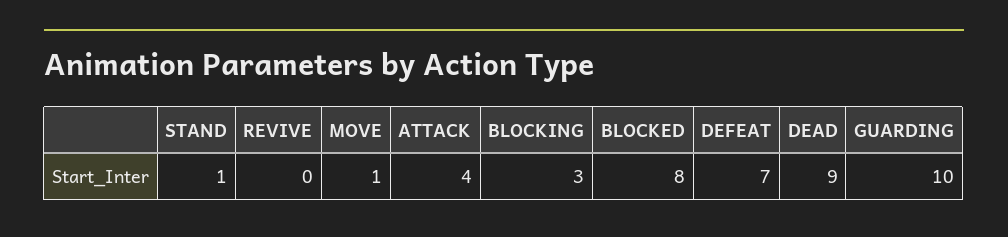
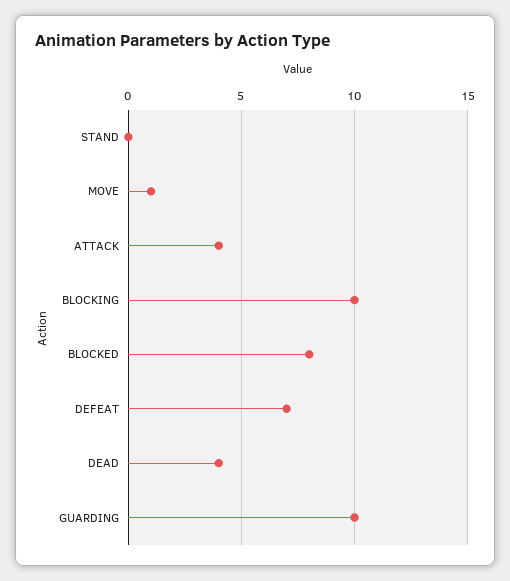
  {
-   "STAND": 1,
+   "STAND": 0,
-   "REVIVE": 0,
    "MOVE": 1,
    "ATTACK": 4,
-   "BLOCKING": 3,
+   "BLOCKING": 10,
    "BLOCKED": 8,
    "DEFEAT": 7,
-   "DEAD": 9,
+   "DEAD": 4,
    "GUARDING": 10
  }

